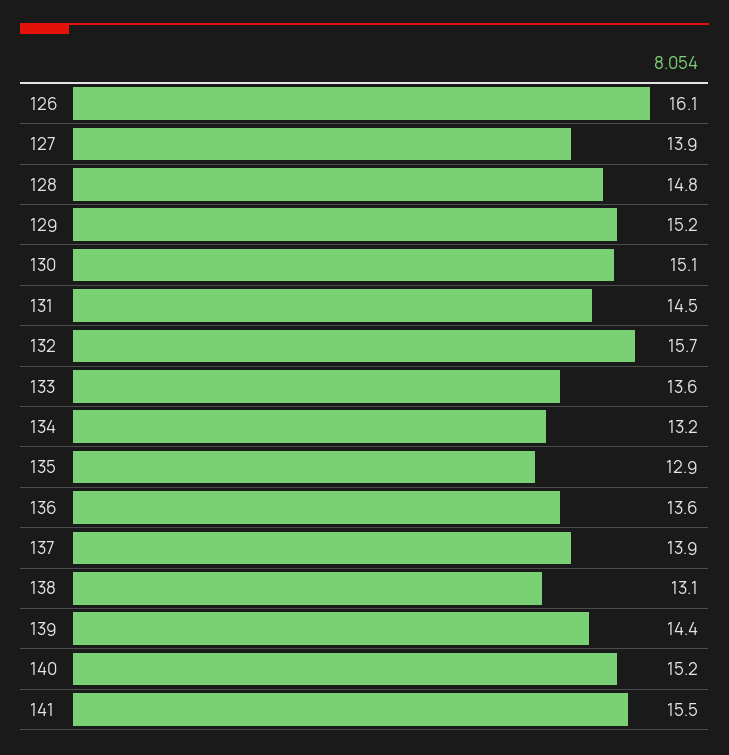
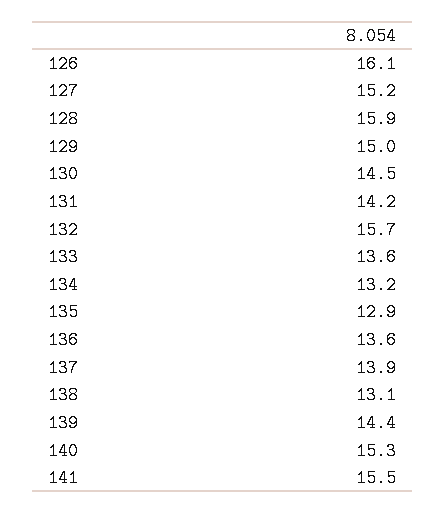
  {
    "126": 16.1,
-   "127": 13.9,
+   "127": 15.2,
-   "128": 14.8,
+   "128": 15.9,
-   "129": 15.2,
+   "129": 15,
-   "130": 15.1,
+   "130": 14.5,
-   "131": 14.5,
+   "131": 14.2,
    "132": 15.7,
    "133": 13.6,
    "134": 13.2,
    "135": 12.9,
    "136": 13.6,
    "137": 13.9,
    "138": 13.1,
    "139": 14.4,
-   "140": 15.2,
+   "140": 15.3,
    "141": 15.5
  }

